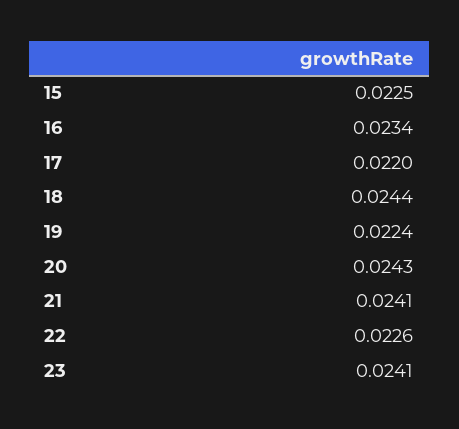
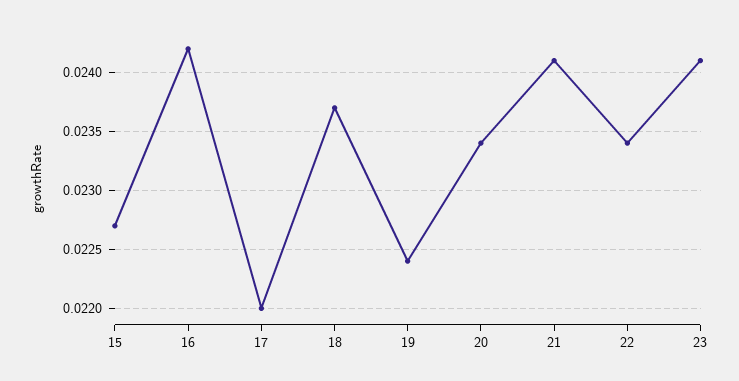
  {
-   "15": 0.0225,
+   "15": 0.0227,
-   "16": 0.0234,
+   "16": 0.0242,
    "17": 0.022,
-   "18": 0.0244,
+   "18": 0.0237,
    "19": 0.0224,
-   "20": 0.0243,
+   "20": 0.0234,
    "21": 0.0241,
-   "22": 0.0226,
+   "22": 0.0234,
    "23": 0.0241
  }

